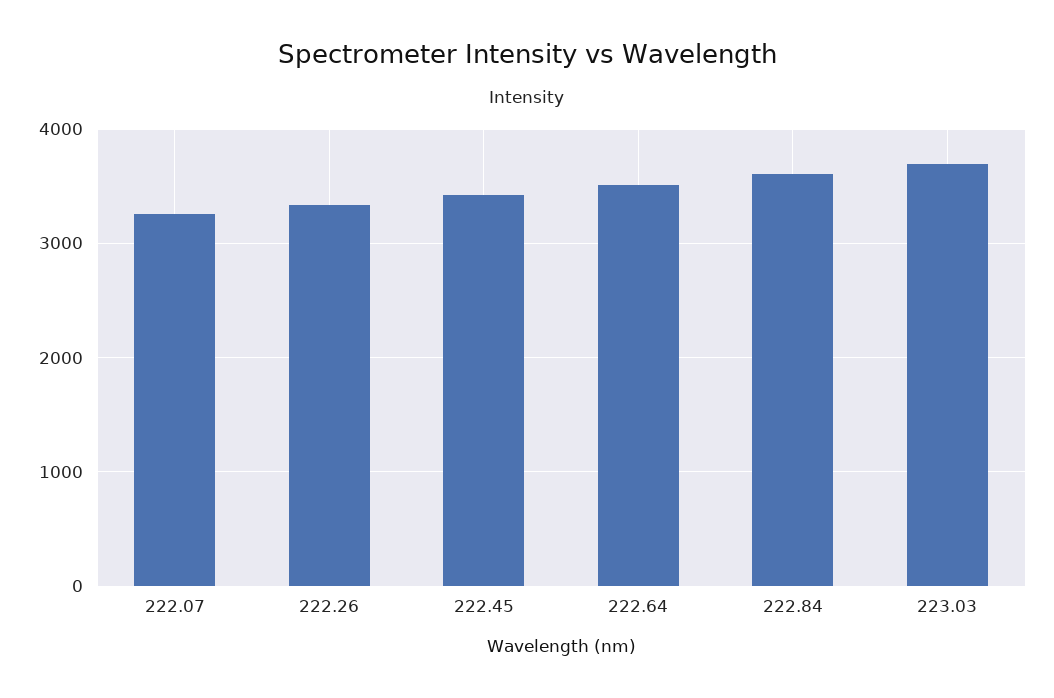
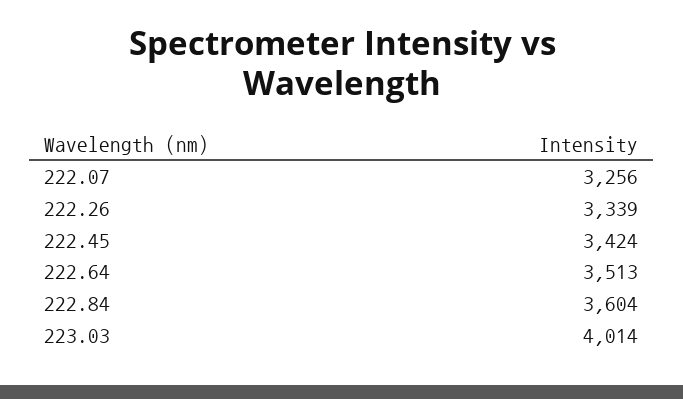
  {
    "222.07": 3256,
    "222.26": 3339,
    "222.45": 3424,
    "222.64": 3513,
    "222.84": 3604,
-   "223.03": 3700
+   "223.03": 4014
  }

